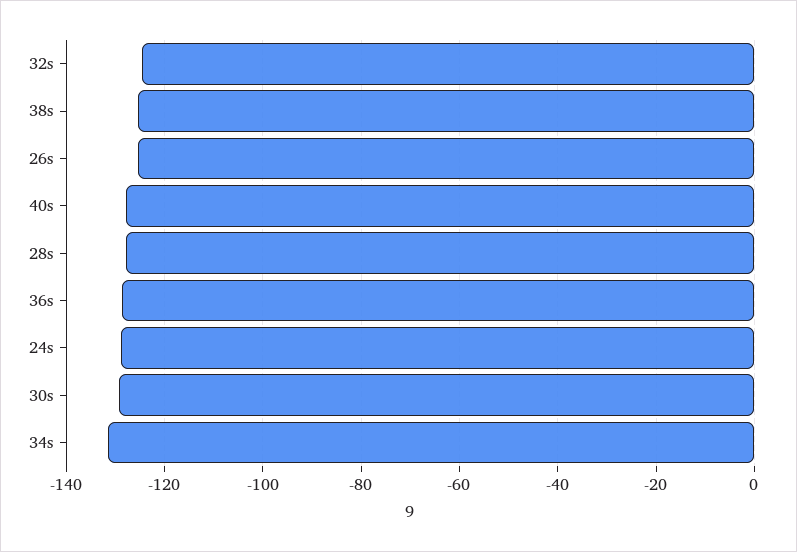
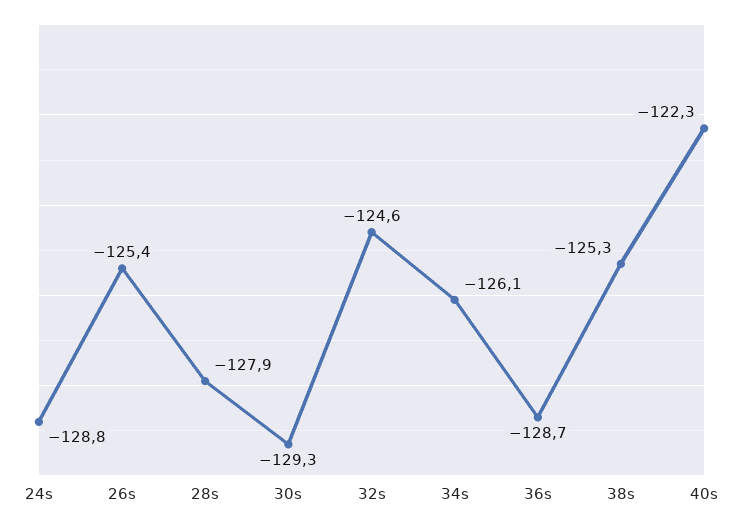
  {
    "32s": -124.6,
    "38s": -125.3,
    "26s": -125.4,
-   "40s": -128,
+   "40s": -122.3,
    "28s": -127.9,
    "36s": -128.7,
    "24s": -128.8,
    "30s": -129.3,
-   "34s": -132
+   "34s": -126.1
  }

